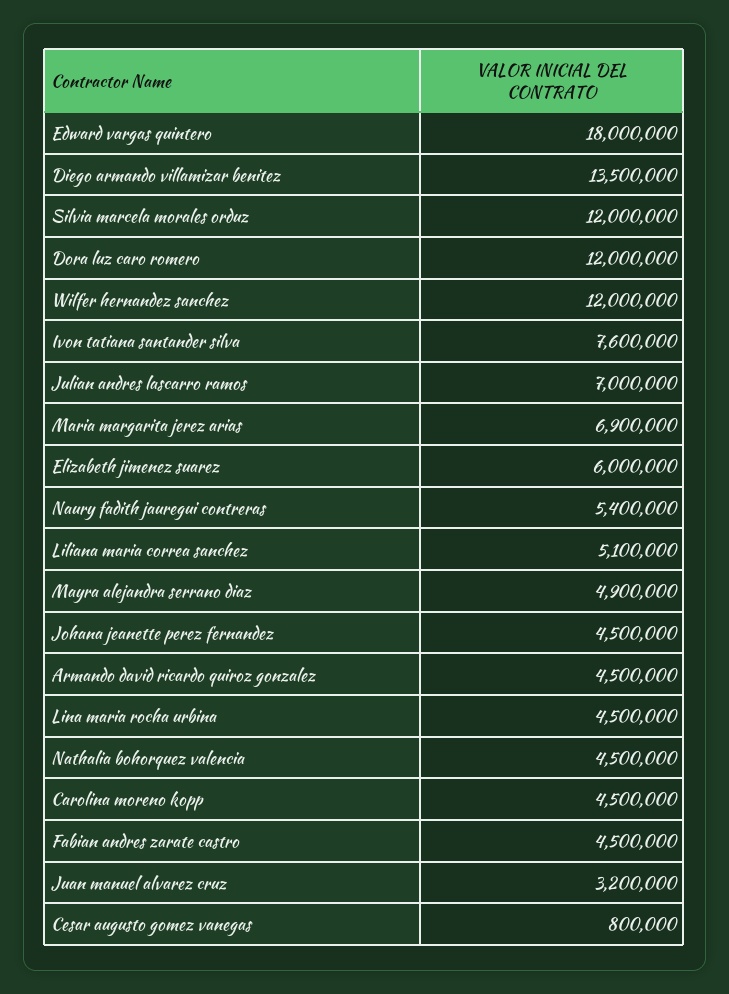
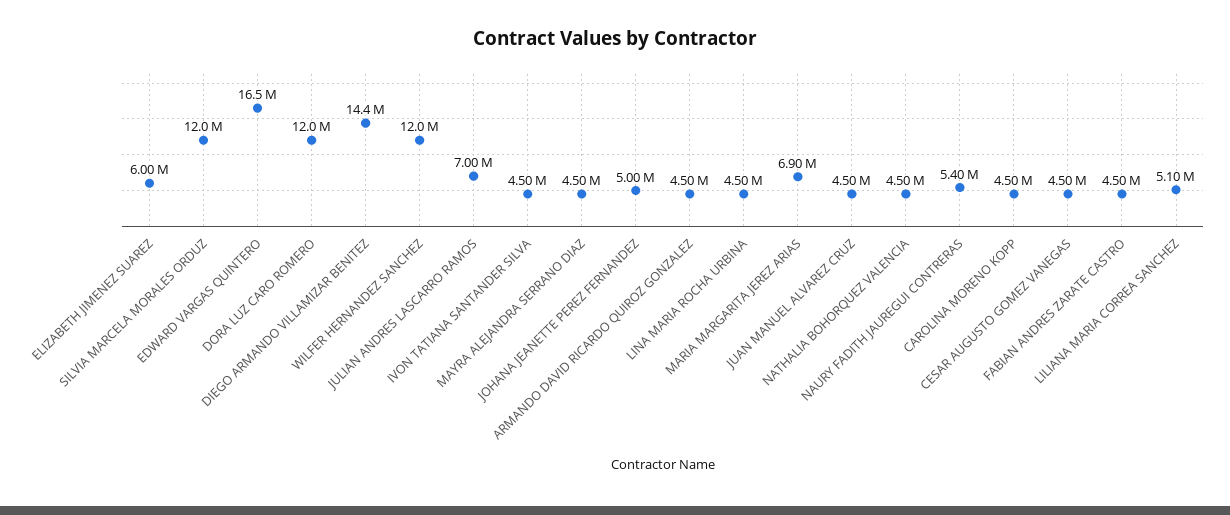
  {
-   "Edward vargas quintero": 18000000,
+   "Edward vargas quintero": 16500000,
-   "Diego armando villamizar benitez": 13500000,
+   "Diego armando villamizar benitez": 14400000,
    "Silvia marcela morales orduz": 12000000,
    "Dora luz caro romero": 12000000,
    "Wilfer hernandez sanchez": 12000000,
-   "Ivon tatiana santander silva": 7600000,
+   "Ivon tatiana santander silva": 4500000,
    "Julian andres lascarro ramos": 7000000,
    "Maria margarita jerez arias": 6900000,
    "Elizabeth jimenez suarez": 6000000,
    "Naury fadith jauregui contreras": 5400000,
    "Liliana maria correa sanchez": 5100000,
-   "Mayra alejandra serrano diaz": 4900000,
+   "Mayra alejandra serrano diaz": 4500000,
-   "Johana jeanette perez fernandez": 4500000,
+   "Johana jeanette perez fernandez": 5000000,
    "Armando david ricardo quiroz gonzalez": 4500000,
    "Lina maria rocha urbina": 4500000,
    "Nathalia bohorquez valencia": 4500000,
    "Carolina moreno kopp": 4500000,
    "Fabian andres zarate castro": 4500000,
-   "Juan manuel alvarez cruz": 3200000,
+   "Juan manuel alvarez cruz": 4500000,
-   "Cesar augusto gomez vanegas": 800000
+   "Cesar augusto gomez vanegas": 4500000
  }

